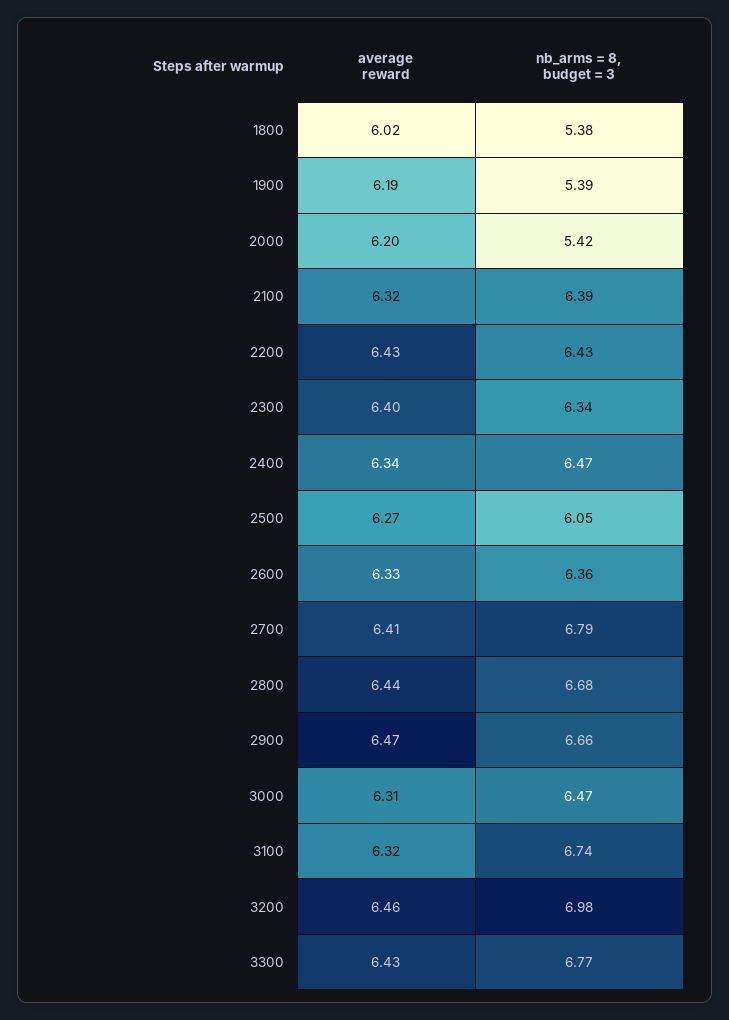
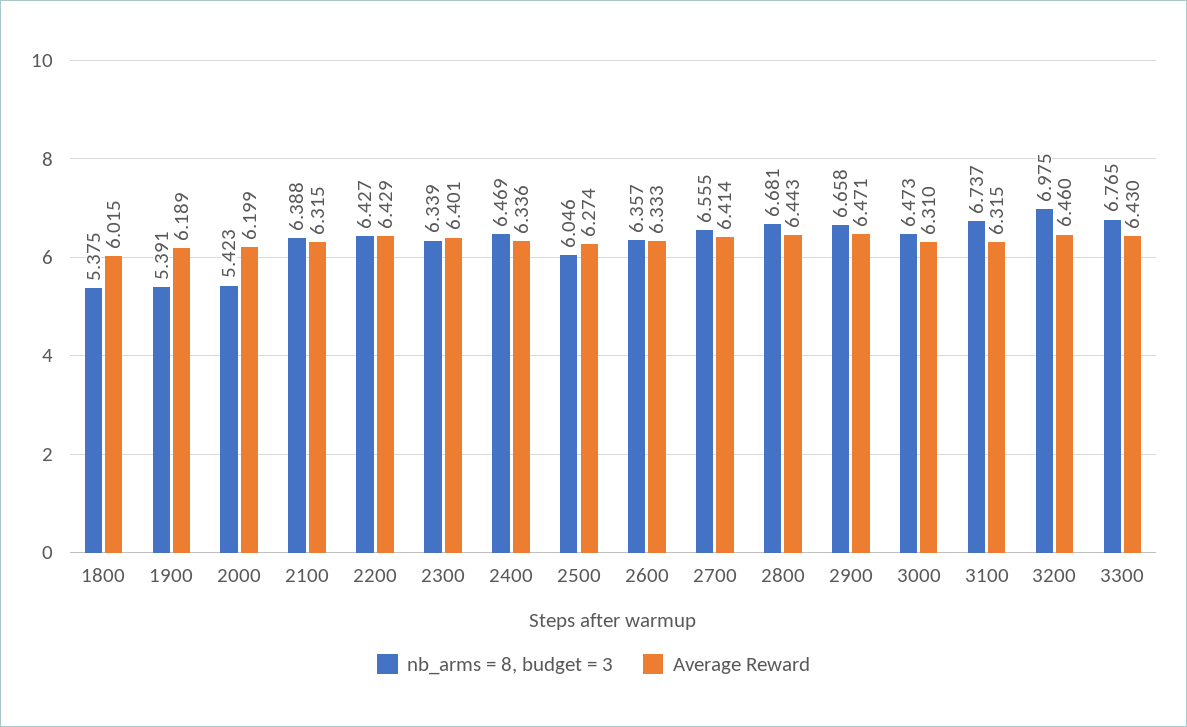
  {
    "average reward": {
      "1800": 6.015,
      "1900": 6.189,
      "2000": 6.199,
      "2100": 6.315,
      "2200": 6.429,
      "2300": 6.401,
      "2400": 6.336,
      "2500": 6.274,
      "2600": 6.333,
      "2700": 6.414,
      "2800": 6.443,
      "2900": 6.471,
      "3000": 6.31,
      "3100": 6.315,
      "3200": 6.46,
      "3300": 6.43
    },
    "nb_arms = 8, budget = 3": {
      "1800": 5.375,
      "1900": 5.391,
      "2000": 5.423,
      "2100": 6.388,
      "2200": 6.427,
      "2300": 6.339,
      "2400": 6.469,
      "2500": 6.046,
      "2600": 6.357,
-     "2700": 6.79,
+     "2700": 6.555,
      "2800": 6.681,
      "2900": 6.658,
      "3000": 6.473,
      "3100": 6.737,
      "3200": 6.975,
      "3300": 6.765
    }
  }

